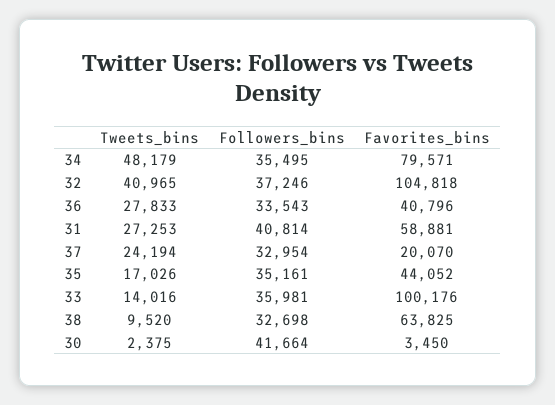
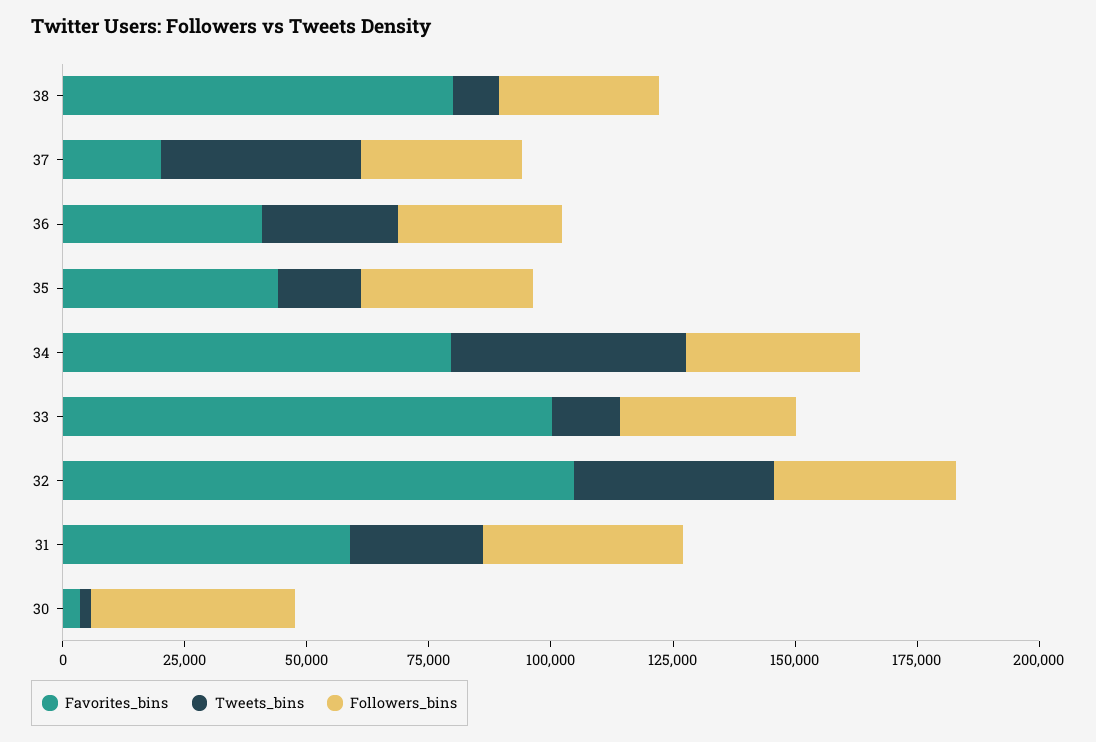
  {
    "Tweets_bins": {
      "34": 48179,
      "32": 40965,
      "36": 27833,
      "31": 27253,
-     "37": 24194,
+     "37": 40000,
      "35": 17026,
      "33": 14016,
      "38": 9520,
      "30": 2375
    },
    "Followers_bins": {
      "34": 35495,
      "32": 37246,
      "36": 33543,
      "31": 40814,
      "37": 32954,
      "35": 35161,
      "33": 35981,
      "38": 32698,
      "30": 41664
    },
    "Favorites_bins": {
      "34": 79571,
      "32": 104818,
      "36": 40796,
      "31": 58881,
      "37": 20070,
      "35": 44052,
      "33": 100176,
-     "38": 63825,
+     "38": 80000,
      "30": 3450
    }
  }

